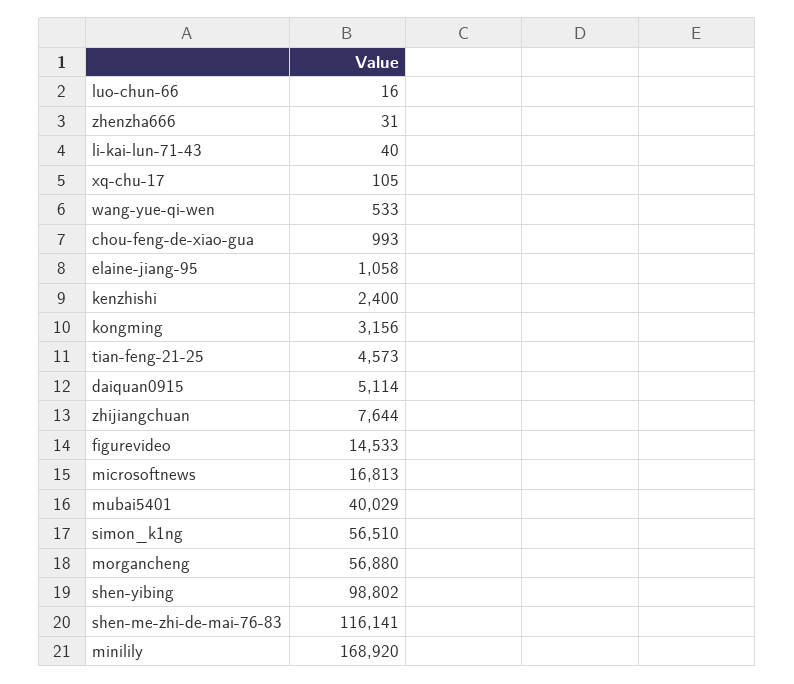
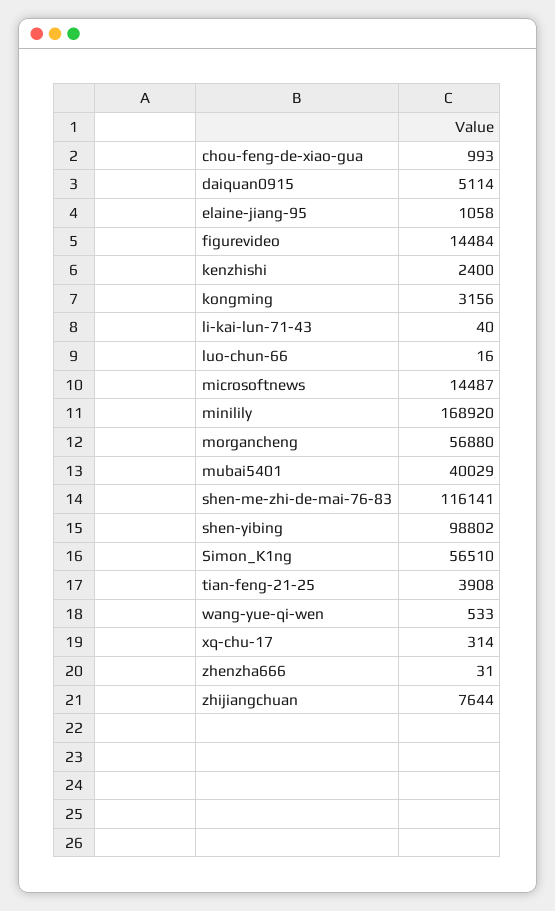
  {
    "luo-chun-66": 16,
    "zhenzha666": 31,
    "li-kai-lun-71-43": 40,
-   "xq-chu-17": 105,
+   "xq-chu-17": 314,
    "wang-yue-qi-wen": 533,
    "chou-feng-de-xiao-gua": 993,
    "elaine-jiang-95": 1058,
    "kenzhishi": 2400,
    "kongming": 3156,
-   "tian-feng-21-25": 4573,
+   "tian-feng-21-25": 3908,
    "daiquan0915": 5114,
    "zhijiangchuan": 7644,
-   "figurevideo": 14533,
+   "figurevideo": 14484,
-   "microsoftnews": 16813,
+   "microsoftnews": 14487,
    "mubai5401": 40029,
    "simon_k1ng": 56510,
    "morgancheng": 56880,
    "shen-yibing": 98802,
    "shen-me-zhi-de-mai-76-83": 116141,
    "minilily": 168920
  }

